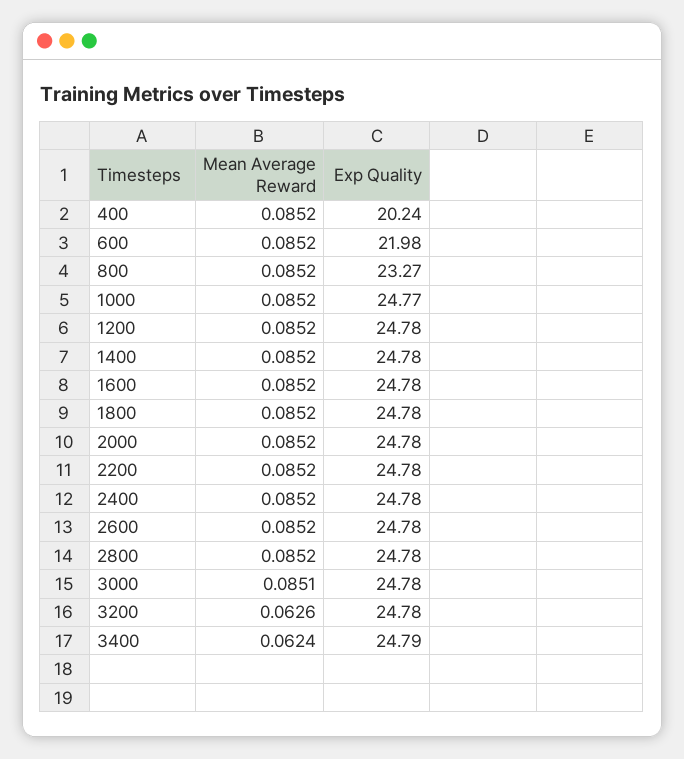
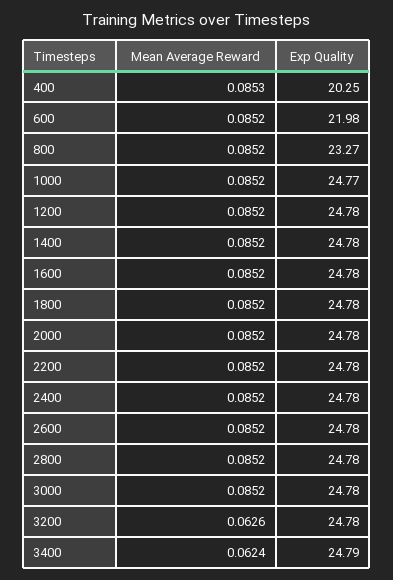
  {
    "Mean Average Reward": {
-     "400": 0.0852,
+     "400": 0.0853,
      "600": 0.0852,
      "800": 0.0852,
      "1000": 0.0852,
      "1200": 0.0852,
      "1400": 0.0852,
      "1600": 0.0852,
      "1800": 0.0852,
      "2000": 0.0852,
      "2200": 0.0852,
      "2400": 0.0852,
      "2600": 0.0852,
      "2800": 0.0852,
-     "3000": 0.0851,
+     "3000": 0.0852,
      "3200": 0.0626,
      "3400": 0.0624
    },
    "Exp Quality": {
-     "400": 20.24,
+     "400": 20.25,
      "600": 21.98,
      "800": 23.27,
      "1000": 24.77,
      "1200": 24.78,
      "1400": 24.78,
      "1600": 24.78,
      "1800": 24.78,
      "2000": 24.78,
      "2200": 24.78,
      "2400": 24.78,
      "2600": 24.78,
      "2800": 24.78,
      "3000": 24.78,
      "3200": 24.78,
      "3400": 24.79
    }
  }

